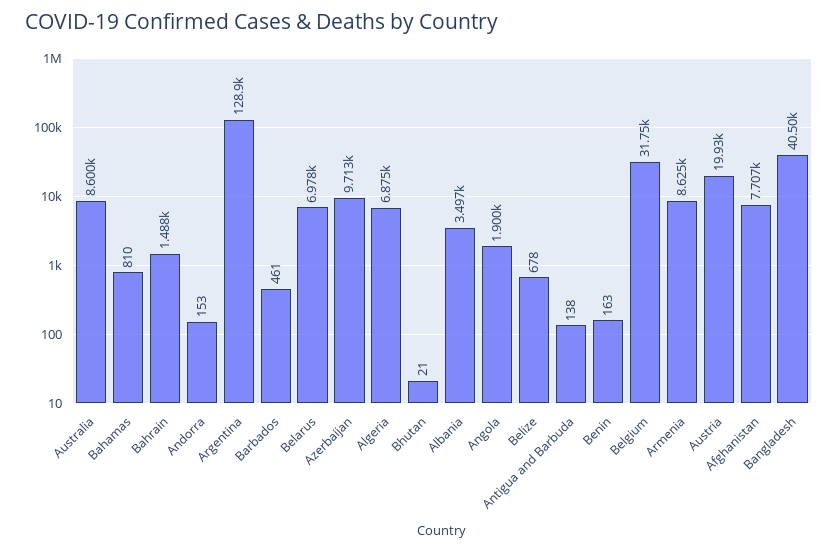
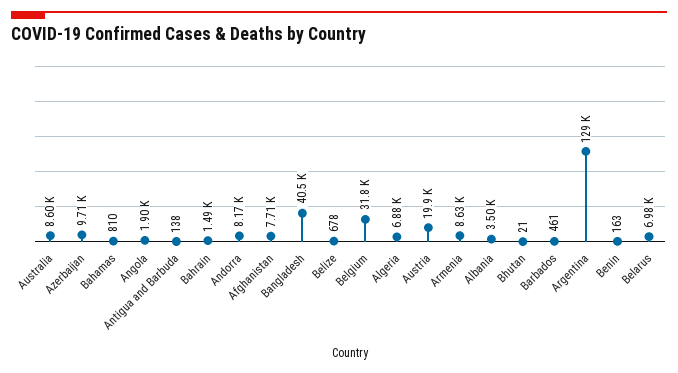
  {
    "Australia": 8600,
    "Bahamas": 810,
    "Bahrain": 1488,
-   "Andorra": 153,
+   "Andorra": 8170,
    "Argentina": 128900,
    "Barbados": 461,
    "Belarus": 6978,
    "Azerbaijan": 9713,
    "Algeria": 6875,
    "Bhutan": 21,
    "Albania": 3497,
    "Angola": 1900,
    "Belize": 678,
    "Antigua and Barbuda": 138,
    "Benin": 163,
    "Belgium": 31750,
    "Armenia": 8625,
    "Austria": 19930,
    "Afghanistan": 7707,
    "Bangladesh": 40500
  }

